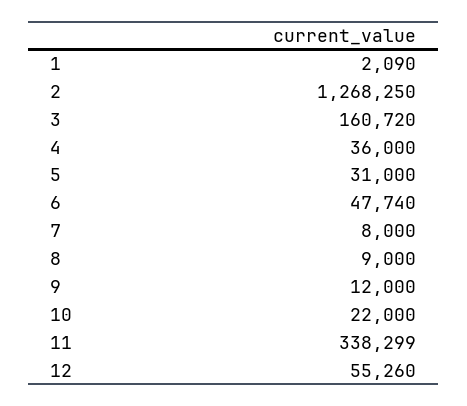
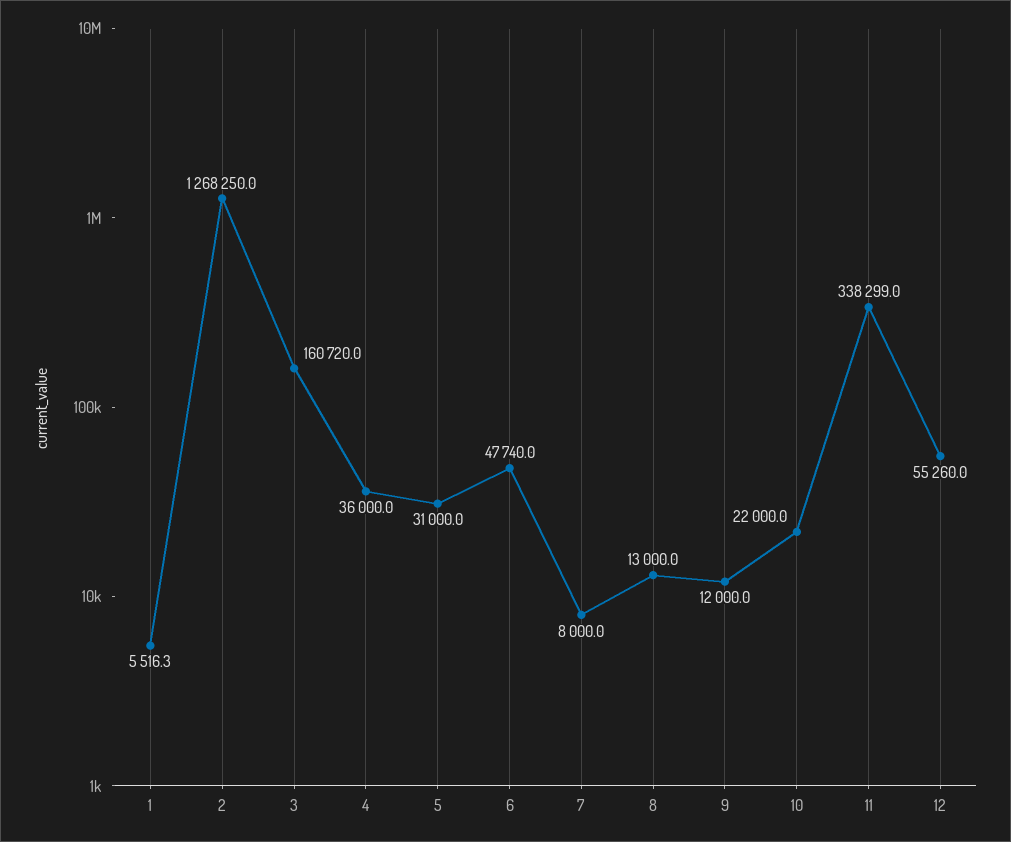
  {
-   "1": 2090,
+   "1": 5516.3,
    "2": 1268250,
    "3": 160720,
    "4": 36000,
    "5": 31000,
    "6": 47740,
    "7": 8000,
-   "8": 9000,
+   "8": 13000,
    "9": 12000,
    "10": 22000,
    "11": 338299,
    "12": 55260
  }

